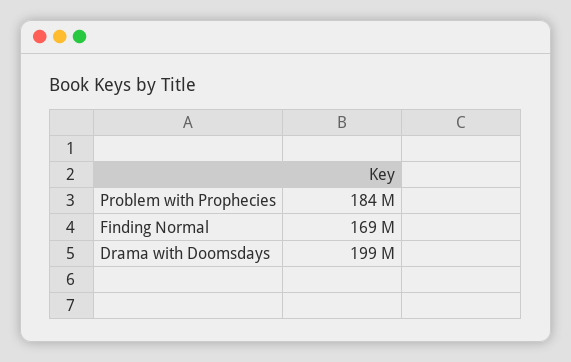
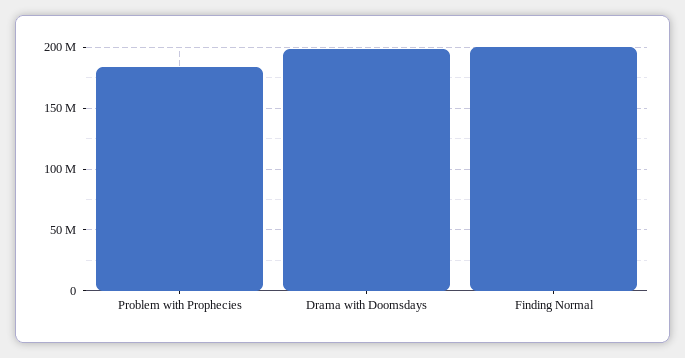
  {
    "Problem with Prophecies": 184000000,
-   "Finding Normal": 169000000,
+   "Finding Normal": 200000000,
    "Drama with Doomsdays": 199000000
  }

